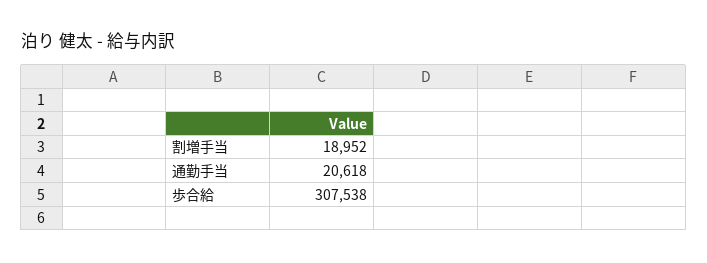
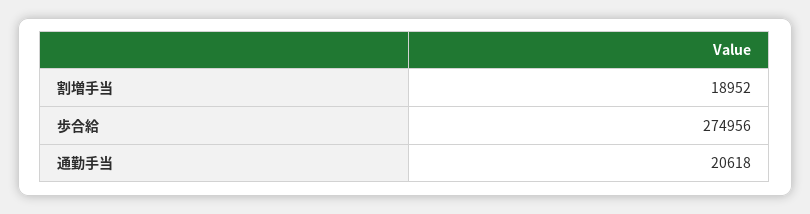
  {
    "割増手当": 18952,
    "通勤手当": 20618,
-   "歩合給": 307538
+   "歩合給": 274956
  }

